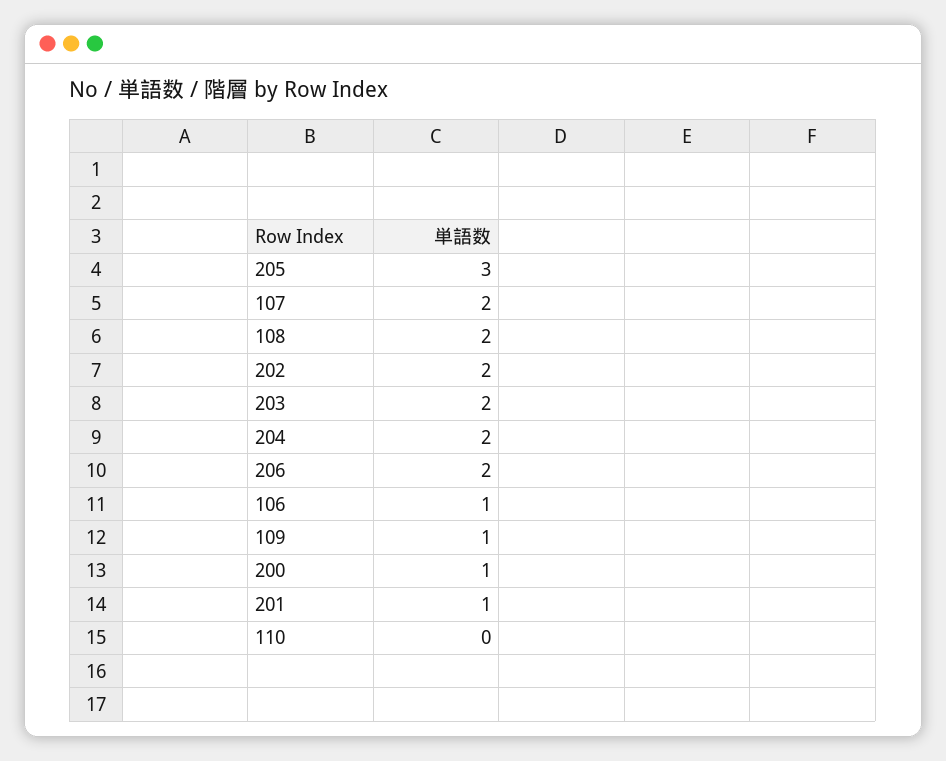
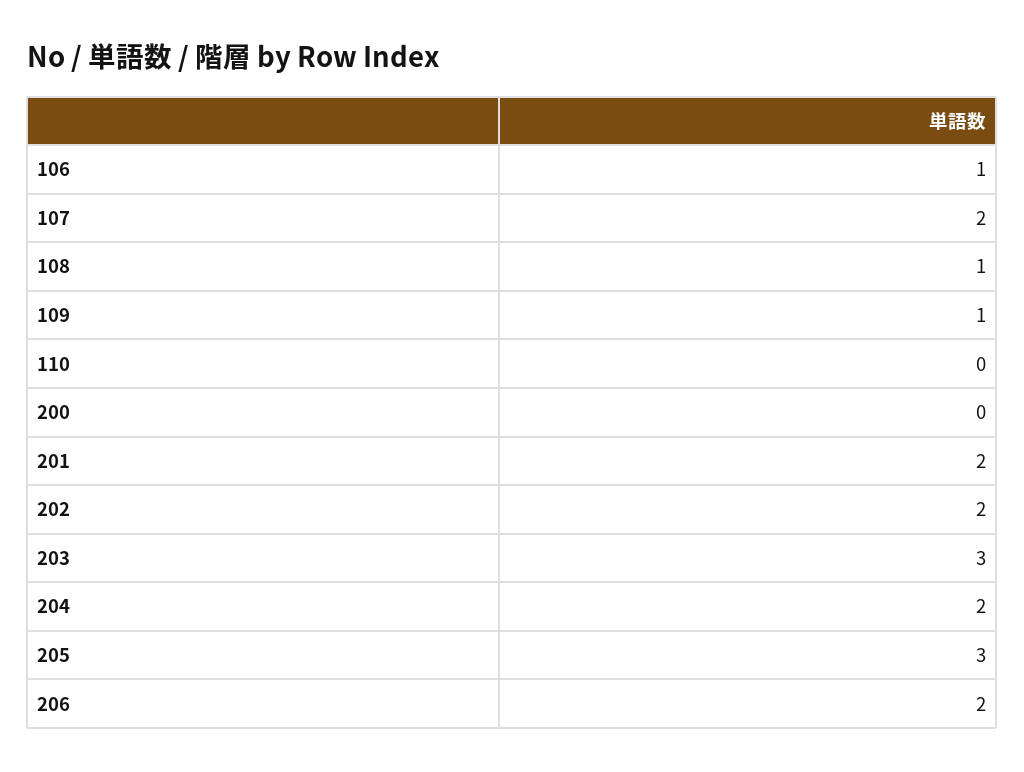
  {
    "205": 3,
    "107": 2,
-   "108": 2,
+   "108": 1,
    "202": 2,
-   "203": 2,
+   "203": 3,
    "204": 2,
    "206": 2,
    "106": 1,
    "109": 1,
-   "200": 1,
+   "200": 0,
-   "201": 1,
+   "201": 2,
    "110": 0
  }

